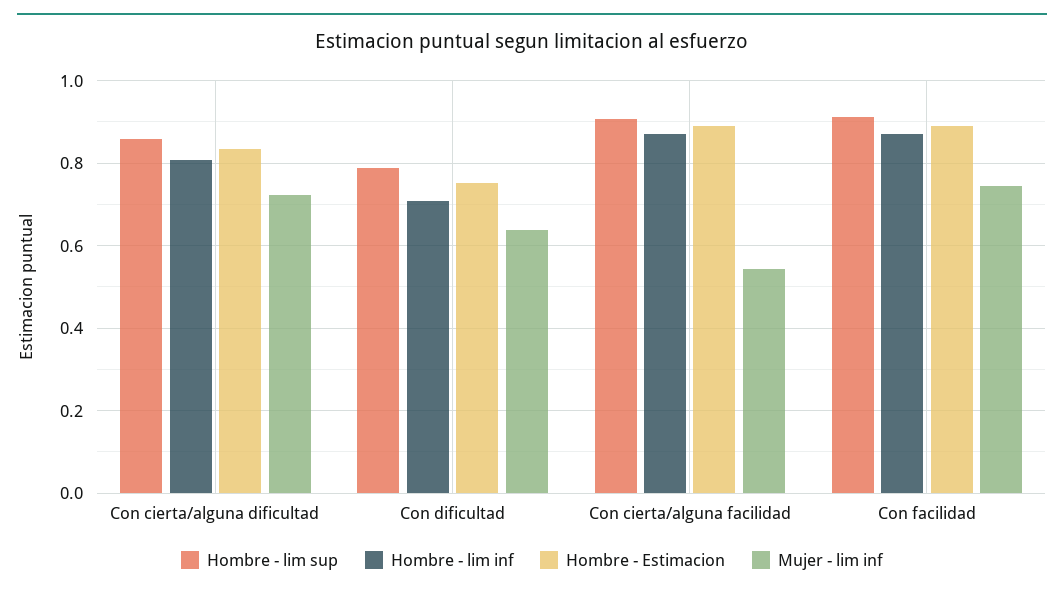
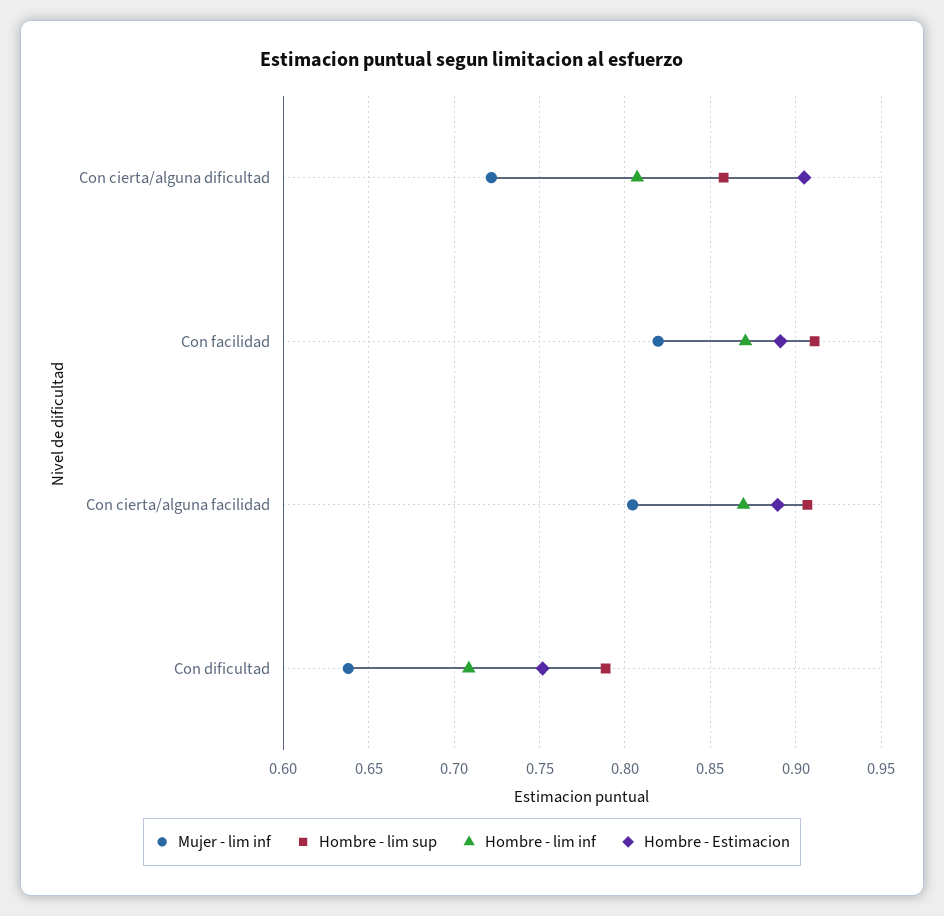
  {
    "Hombre - lim sup": {
      "Con cierta/alguna dificultad": 0.86,
      "Con dificultad": 0.79,
      "Con cierta/alguna facilidad": 0.905,
      "Con facilidad": 0.91
    },
    "Hombre - lim inf": {
      "Con cierta/alguna dificultad": 0.805,
      "Con dificultad": 0.71,
      "Con cierta/alguna facilidad": 0.87,
      "Con facilidad": 0.87
    },
    "Hombre - Estimacion": {
-     "Con cierta/alguna dificultad": 0.84,
+     "Con cierta/alguna dificultad": 0.905,
      "Con dificultad": 0.75,
      "Con cierta/alguna facilidad": 0.89,
      "Con facilidad": 0.89
    },
    "Mujer - lim inf": {
      "Con cierta/alguna dificultad": 0.72,
      "Con dificultad": 0.64,
-     "Con cierta/alguna facilidad": 0.54,
+     "Con cierta/alguna facilidad": 0.805,
-     "Con facilidad": 0.74
+     "Con facilidad": 0.82
    }
  }

